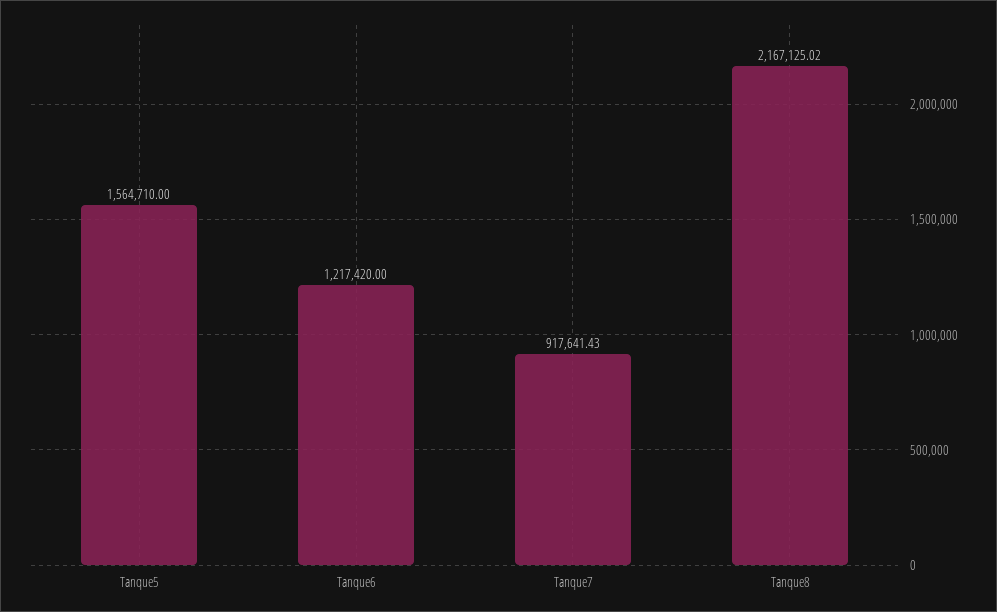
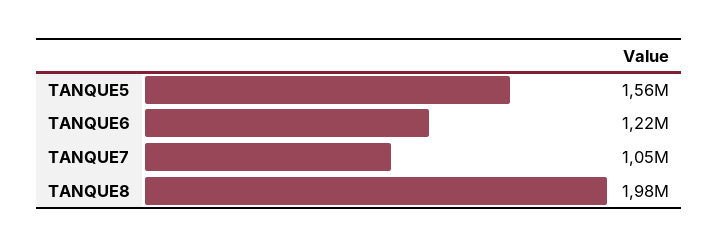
  {
    "Tanque5": 1564710,
    "Tanque6": 1217420,
-   "Tanque7": 917641.43,
+   "Tanque7": 1050000,
-   "Tanque8": 2167125.02
+   "Tanque8": 1980000
  }

